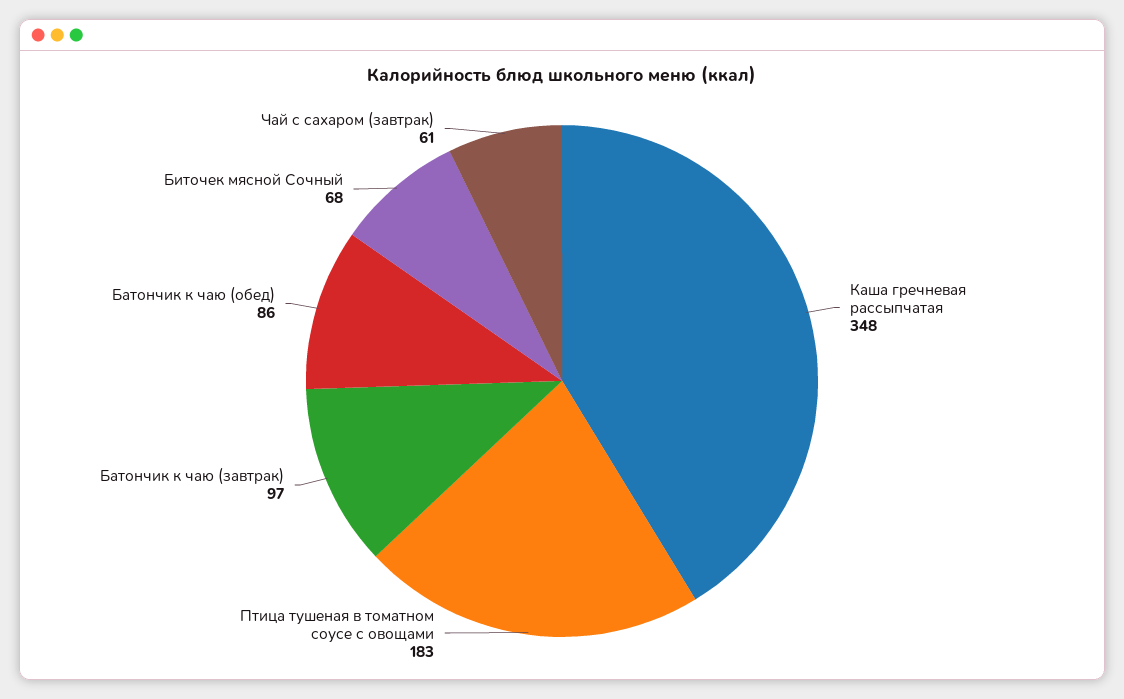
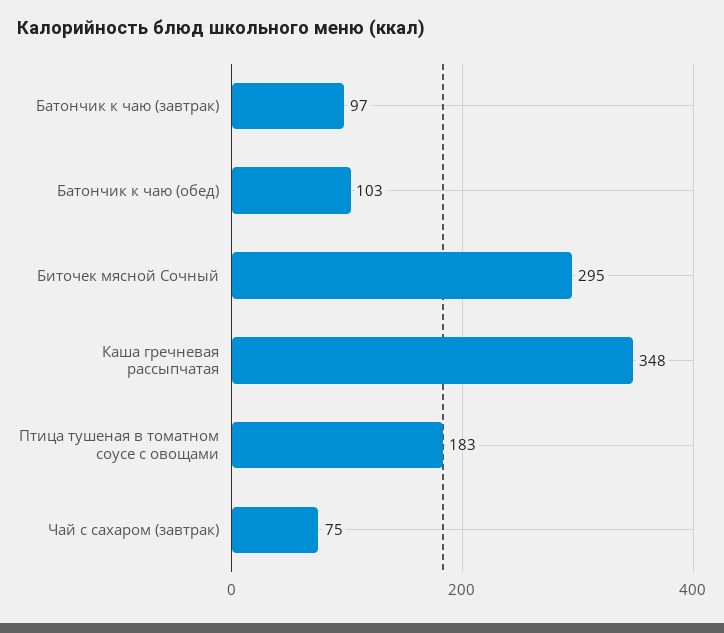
  {
    "Каша гречневая рассыпчатая": 348,
    "Птица тушеная в томатном соусе с овощами": 183,
    "Батончик к чаю (завтрак)": 97,
-   "Батончик к чаю (обед)": 86,
+   "Батончик к чаю (обед)": 103,
-   "Биточек мясной Сочный": 68,
+   "Биточек мясной Сочный": 295,
-   "Чай с сахаром (завтрак)": 61
+   "Чай с сахаром (завтрак)": 75
  }

